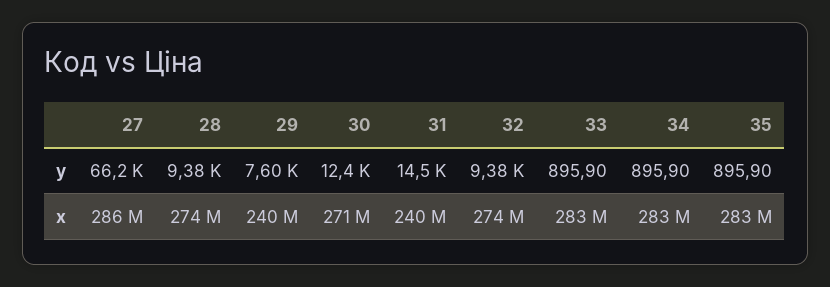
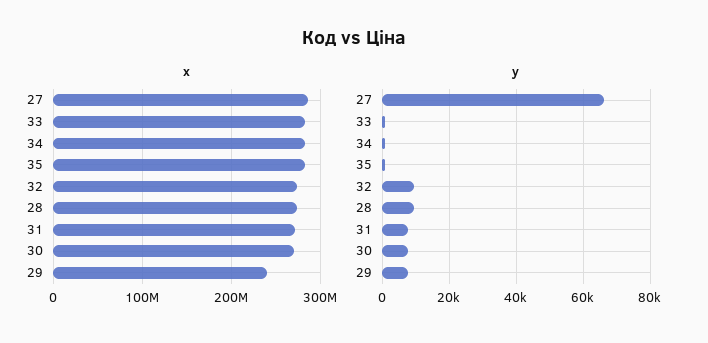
  {
    "y": {
      "27": 66200,
      "28": 9380,
      "29": 7600,
-     "30": 12400,
+     "30": 8000,
-     "31": 14500,
+     "31": 8000,
      "32": 9380,
      "33": 895.9,
      "34": 895.9,
      "35": 895.9
    },
    "x": {
      "27": 286000000,
      "28": 274000000,
      "29": 240000000,
      "30": 271000000,
-     "31": 240000000,
+     "31": 270000000,
      "32": 274000000,
      "33": 283000000,
      "34": 283000000,
      "35": 283000000
    }
  }

